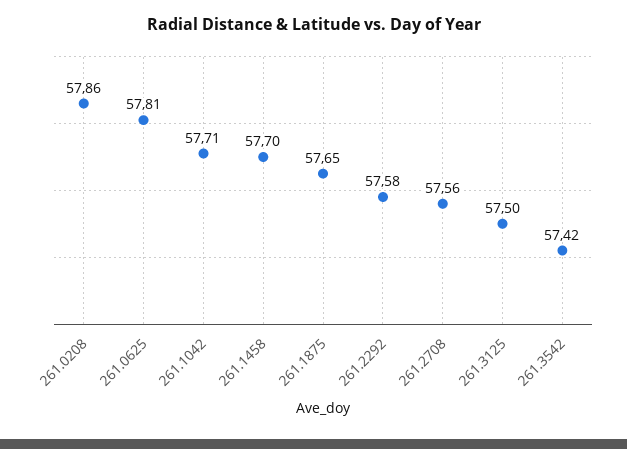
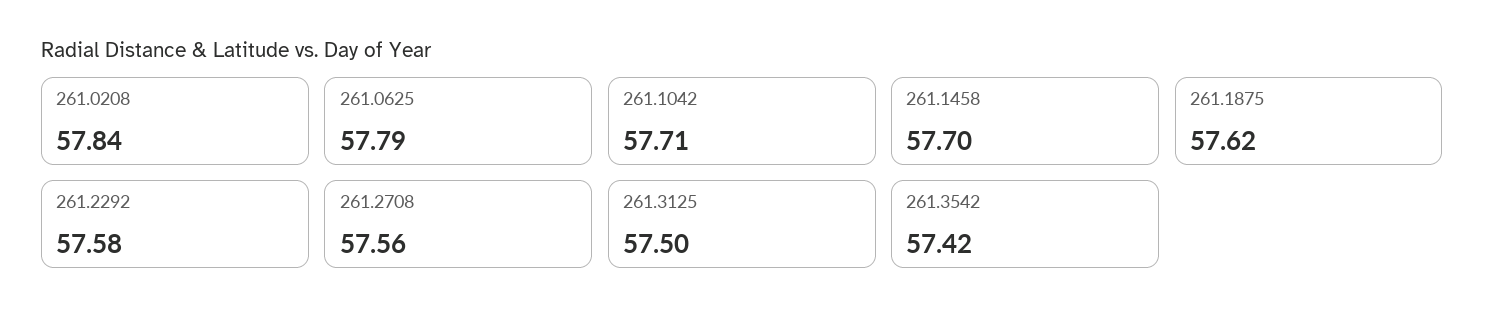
  {
-   "261.0208": 57.86,
+   "261.0208": 57.84,
-   "261.0625": 57.81,
+   "261.0625": 57.79,
    "261.1042": 57.71,
    "261.1458": 57.7,
-   "261.1875": 57.65,
+   "261.1875": 57.62,
    "261.2292": 57.58,
    "261.2708": 57.56,
    "261.3125": 57.5,
    "261.3542": 57.42
  }

